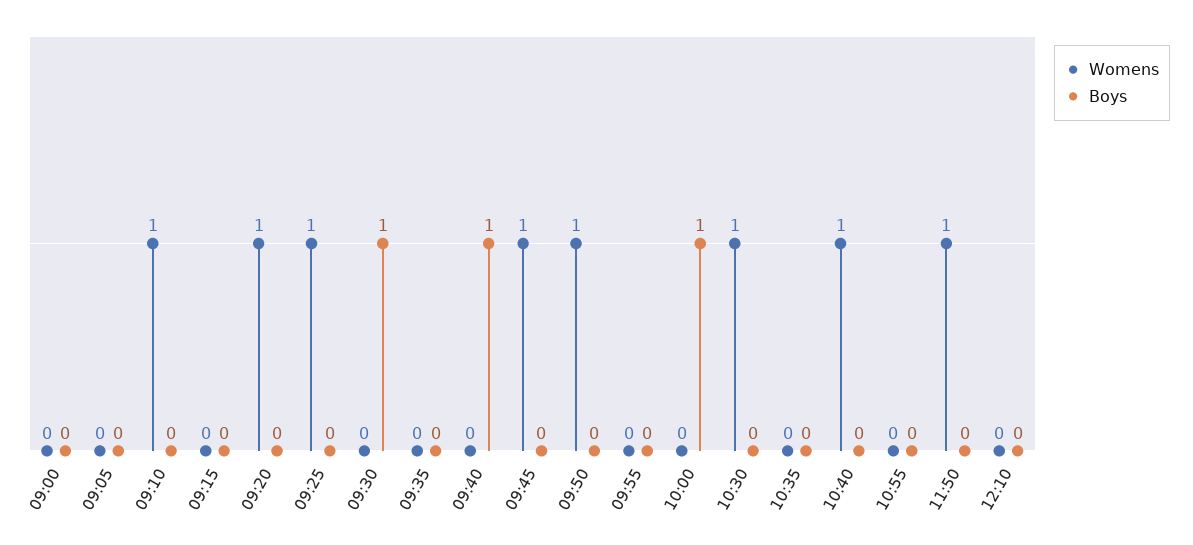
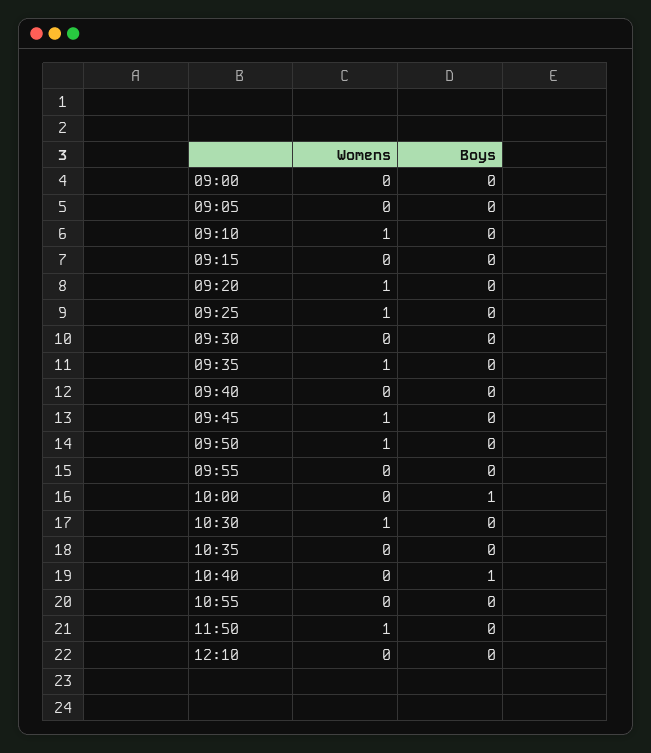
  {
    "Womens": {
      "09:00": 0,
      "09:05": 0,
      "09:10": 1,
      "09:15": 0,
      "09:20": 1,
      "09:25": 1,
      "09:30": 0,
-     "09:35": 0,
+     "09:35": 1,
      "09:40": 0,
      "09:45": 1,
      "09:50": 1,
      "09:55": 0,
      "10:00": 0,
      "10:30": 1,
      "10:35": 0,
-     "10:40": 1,
+     "10:40": 0,
      "10:55": 0,
      "11:50": 1,
      "12:10": 0
    },
    "Boys": {
      "09:00": 0,
      "09:05": 0,
      "09:10": 0,
      "09:15": 0,
      "09:20": 0,
      "09:25": 0,
-     "09:30": 1,
+     "09:30": 0,
      "09:35": 0,
-     "09:40": 1,
+     "09:40": 0,
      "09:45": 0,
      "09:50": 0,
      "09:55": 0,
      "10:00": 1,
      "10:30": 0,
      "10:35": 0,
-     "10:40": 0,
+     "10:40": 1,
      "10:55": 0,
      "11:50": 0,
      "12:10": 0
    }
  }

